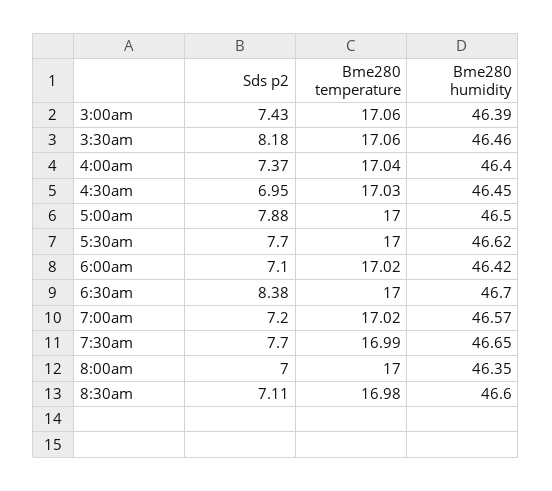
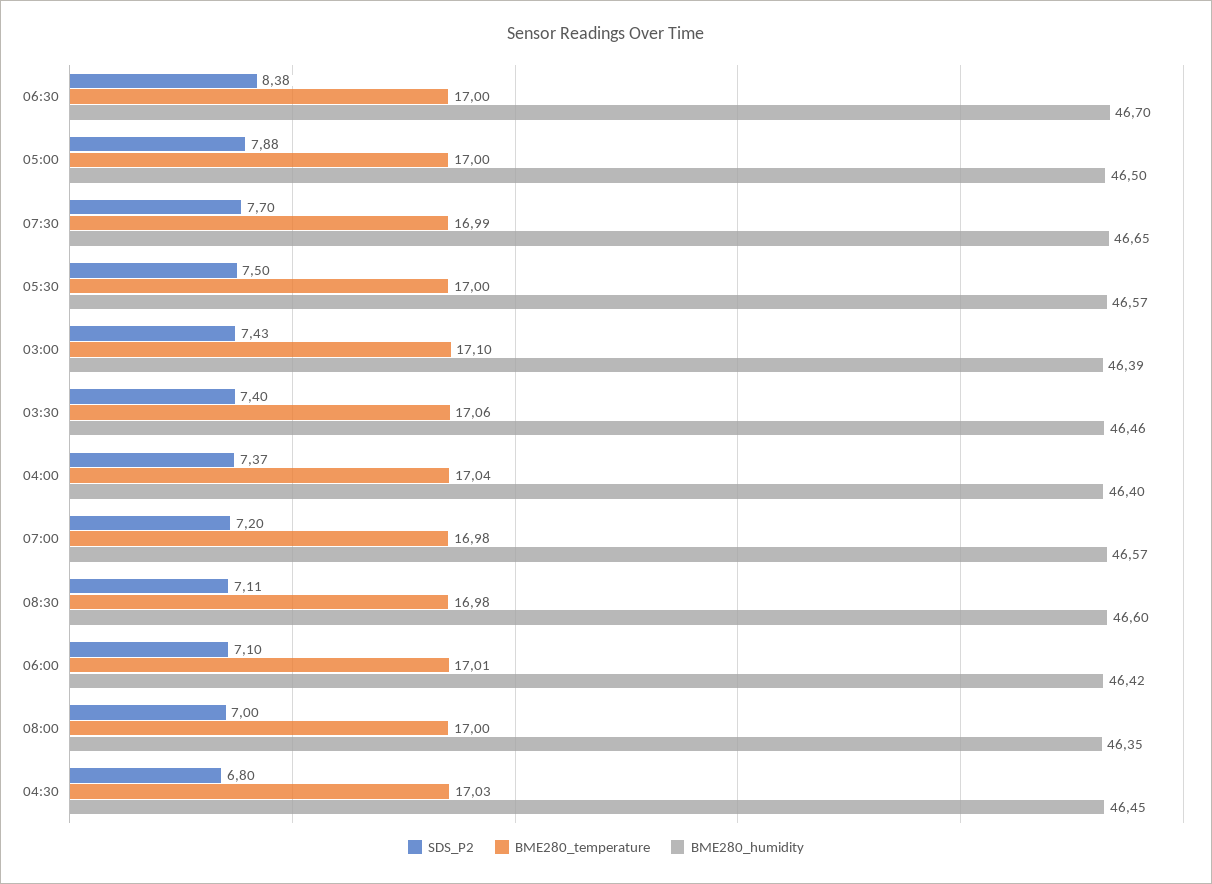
  {
    "Sds p2": {
      "3:00am": 7.43,
-     "3:30am": 8.18,
+     "3:30am": 7.4,
      "4:00am": 7.37,
-     "4:30am": 6.95,
+     "4:30am": 6.8,
      "5:00am": 7.88,
-     "5:30am": 7.7,
+     "5:30am": 7.5,
      "6:00am": 7.1,
      "6:30am": 8.38,
      "7:00am": 7.2,
      "7:30am": 7.7,
      "8:00am": 7,
      "8:30am": 7.11
    },
    "Bme280 temperature": {
-     "3:00am": 17.06,
+     "3:00am": 17.1,
      "3:30am": 17.06,
      "4:00am": 17.04,
      "4:30am": 17.03,
      "5:00am": 17,
      "5:30am": 17,
-     "6:00am": 17.02,
+     "6:00am": 17.01,
      "6:30am": 17,
-     "7:00am": 17.02,
+     "7:00am": 16.98,
      "7:30am": 16.99,
      "8:00am": 17,
      "8:30am": 16.98
    },
    "Bme280 humidity": {
      "3:00am": 46.39,
      "3:30am": 46.46,
      "4:00am": 46.4,
      "4:30am": 46.45,
      "5:00am": 46.5,
-     "5:30am": 46.62,
+     "5:30am": 46.57,
      "6:00am": 46.42,
      "6:30am": 46.7,
      "7:00am": 46.57,
      "7:30am": 46.65,
      "8:00am": 46.35,
      "8:30am": 46.6
    }
  }

